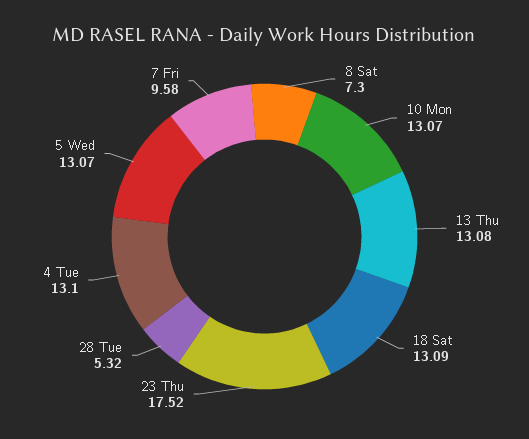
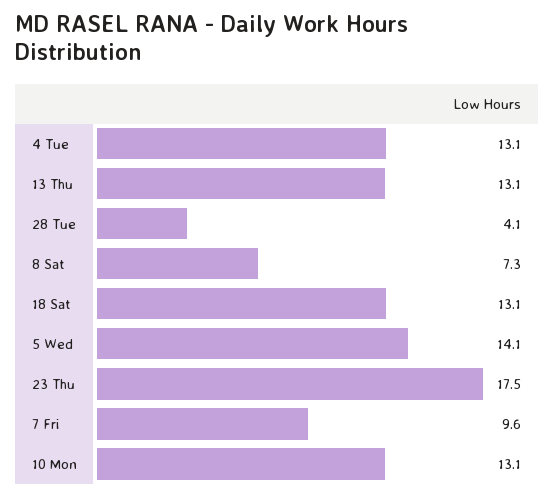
  {
    "8 Sat": 7.3,
    "10 Mon": 13.07,
    "13 Thu": 13.08,
    "18 Sat": 13.09,
    "23 Thu": 17.52,
-   "28 Tue": 5.32,
+   "28 Tue": 4.1,
    "4 Tue": 13.1,
-   "5 Wed": 13.07,
+   "5 Wed": 14.1,
    "7 Fri": 9.58
  }

